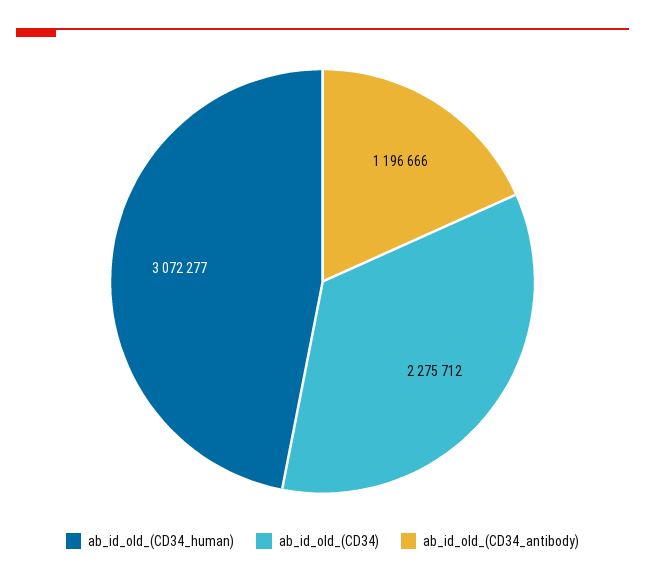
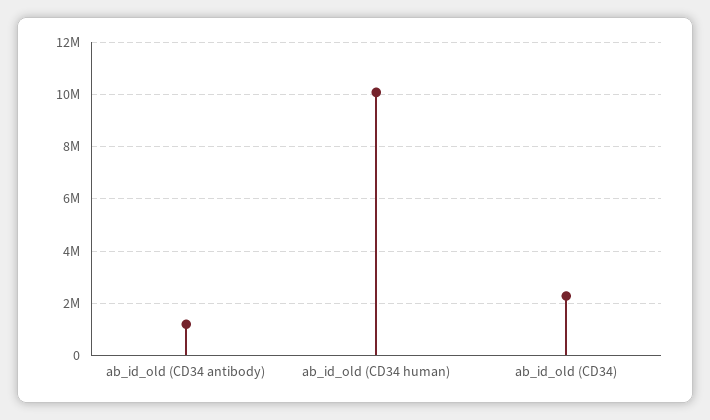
  {
-   "ab_id_old_(CD34_human)": 3072277,
+   "ab_id_old_(CD34_human)": 10000000,
    "ab_id_old_(CD34)": 2275712,
    "ab_id_old_(CD34_antibody)": 1196666
  }

